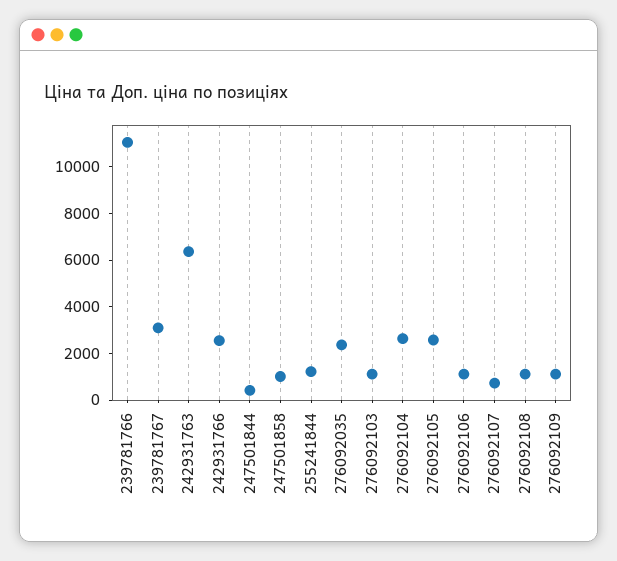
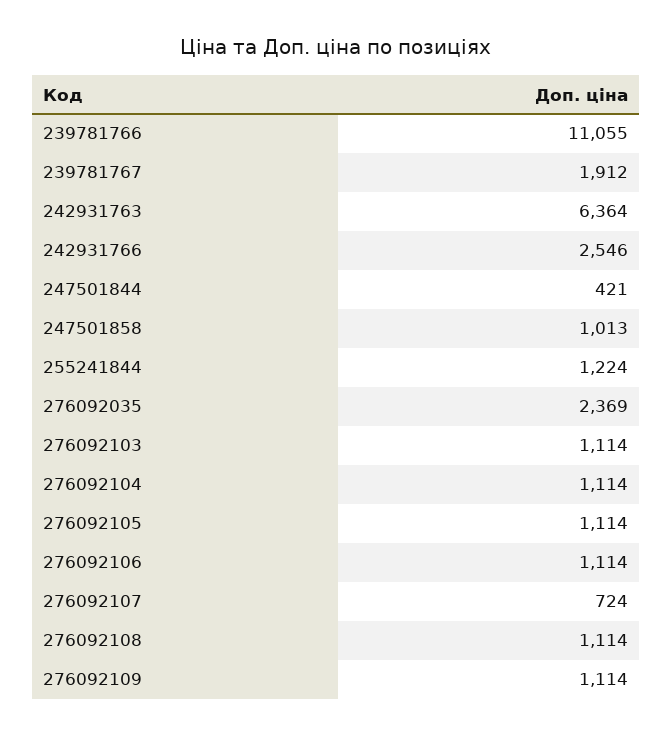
  {
    "239781766": 11055,
-   "239781767": 3000,
+   "239781767": 1912,
    "242931763": 6364,
    "242931766": 2546,
    "247501844": 421,
    "247501858": 1013,
    "255241844": 1224,
    "276092035": 2369,
    "276092103": 1114,
-   "276092104": 2500,
+   "276092104": 1114,
-   "276092105": 2500,
+   "276092105": 1114,
    "276092106": 1114,
    "276092107": 724,
    "276092108": 1114,
    "276092109": 1114
  }

